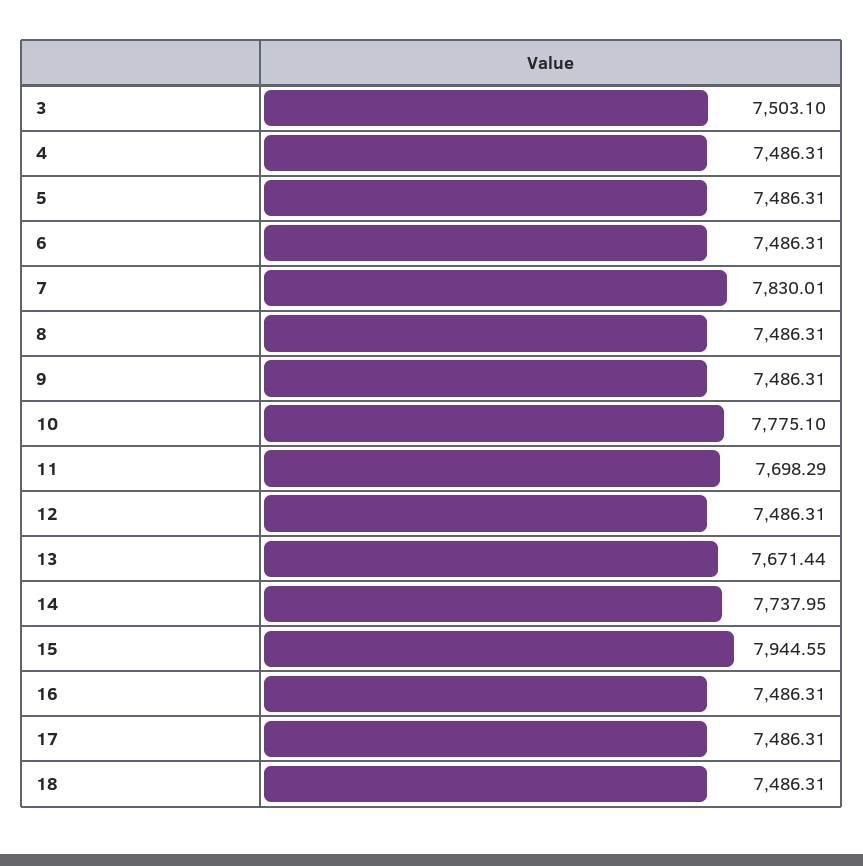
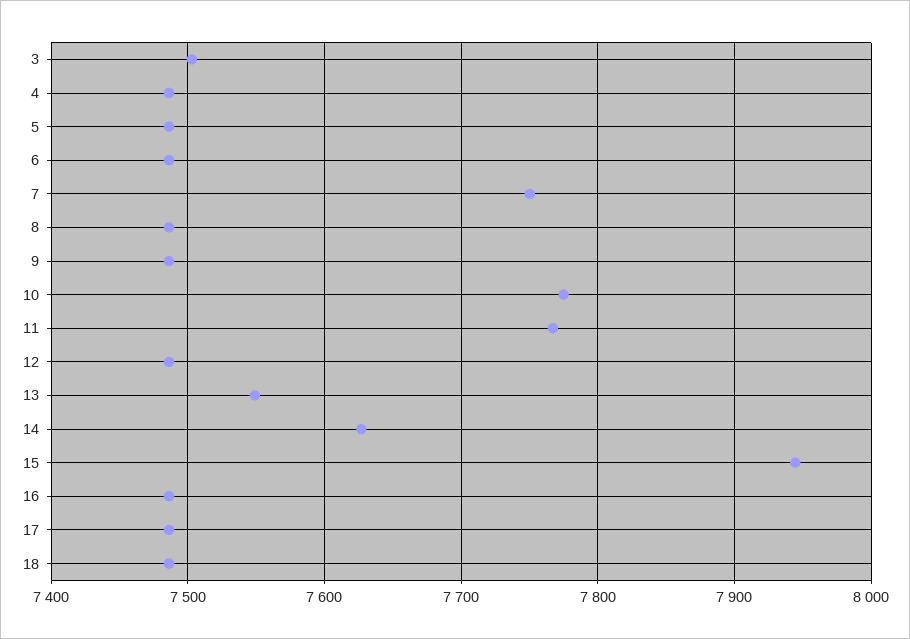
  {
    "3": 7503.1,
    "4": 7486.31,
    "5": 7486.31,
    "6": 7486.31,
-   "7": 7830.01,
+   "7": 7750,
    "8": 7486.31,
    "9": 7486.31,
    "10": 7775.1,
-   "11": 7698.29,
+   "11": 7770,
    "12": 7486.31,
-   "13": 7671.44,
+   "13": 7550,
-   "14": 7737.95,
+   "14": 7630,
    "15": 7944.55,
    "16": 7486.31,
    "17": 7486.31,
    "18": 7486.31
  }

